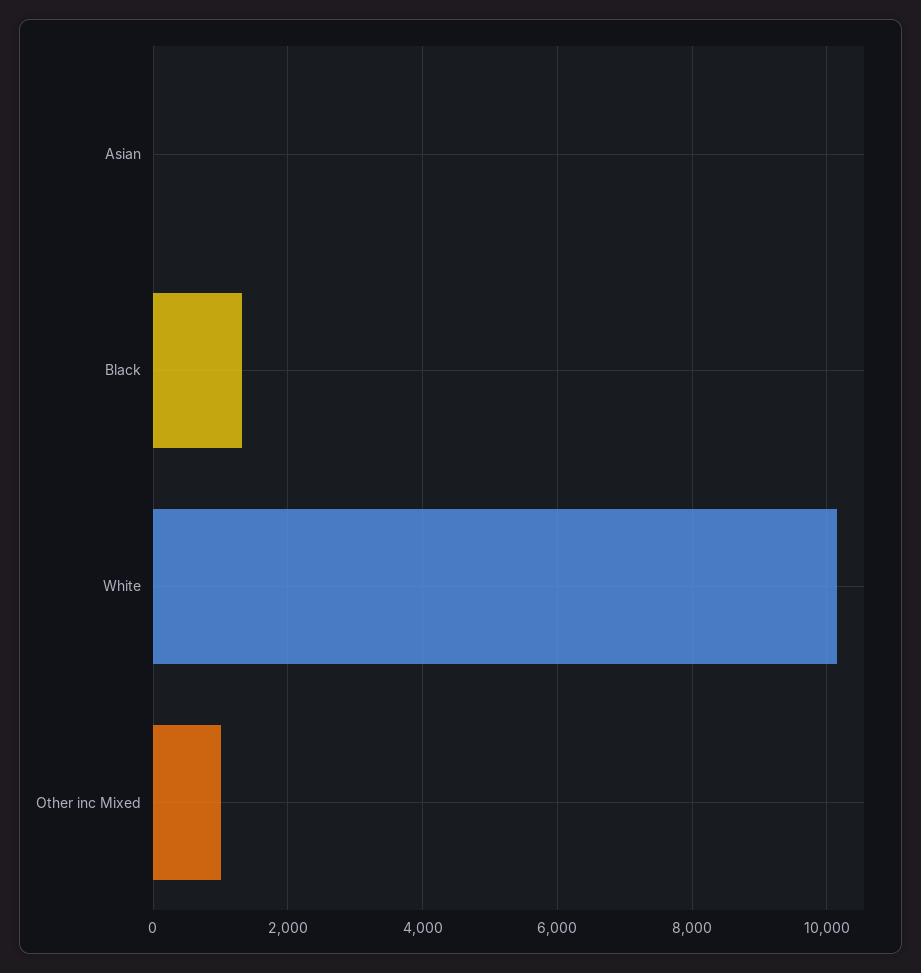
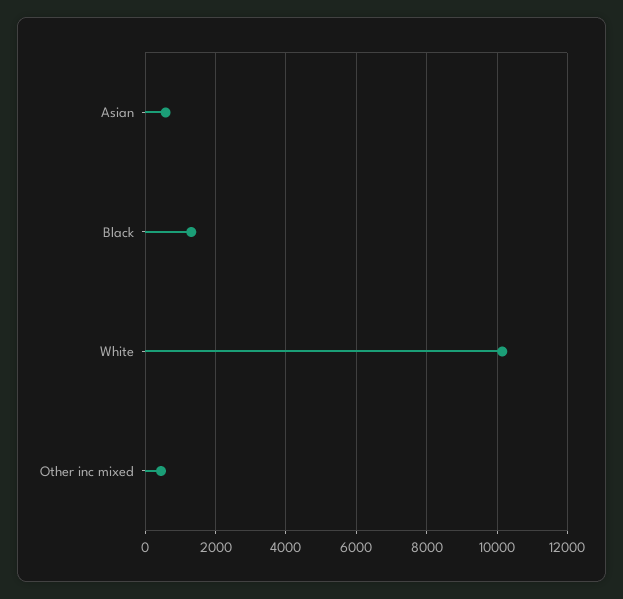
  {
-   "Asian": 0,
+   "Asian": 600,
    "Black": 1400,
    "White": 10200,
-   "Other inc Mixed": 1000
+   "Other inc Mixed": 400
  }

